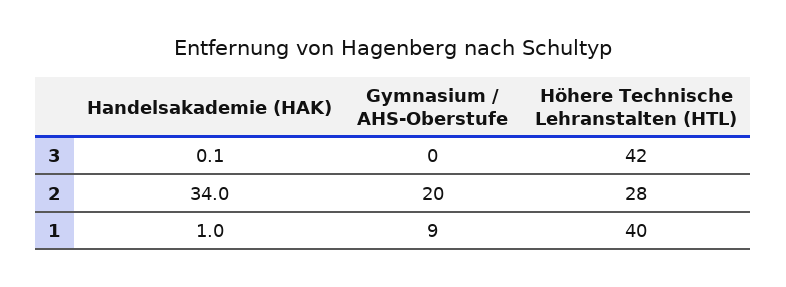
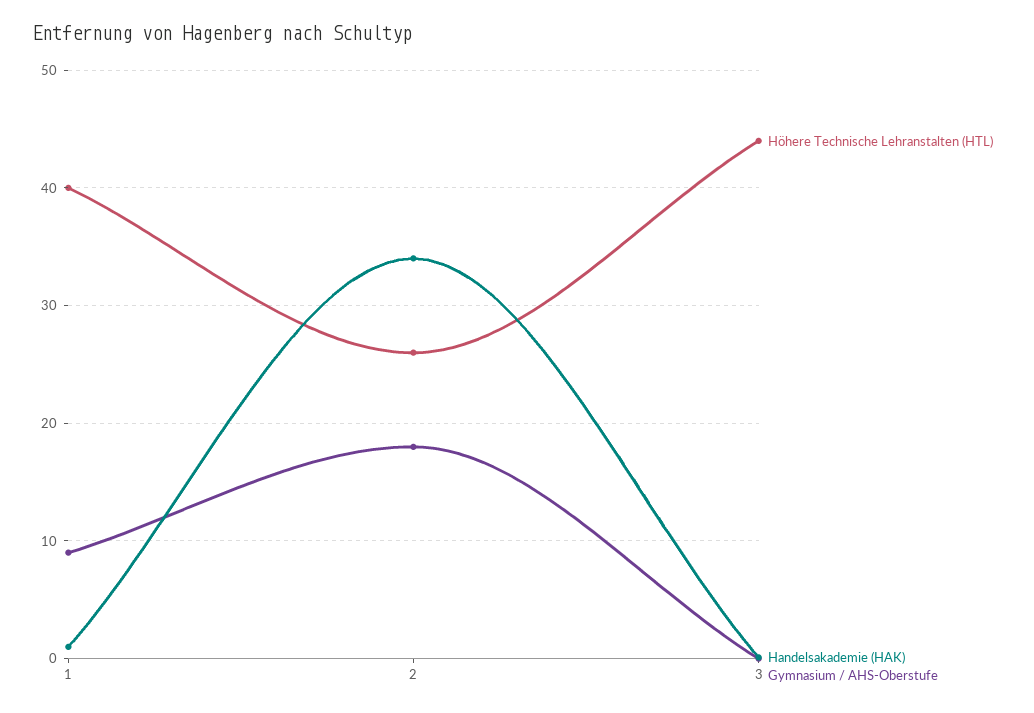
  {
    "Handelsakademie (HAK)": {
      "3": 0.1,
      "2": 34,
      "1": 1
    },
    "Gymnasium / AHS-Oberstufe": {
      "3": 0,
-     "2": 20,
+     "2": 18,
      "1": 9
    },
    "Höhere Technische Lehranstalten (HTL)": {
-     "3": 42,
+     "3": 44,
-     "2": 28,
+     "2": 26,
      "1": 40
    }
  }

